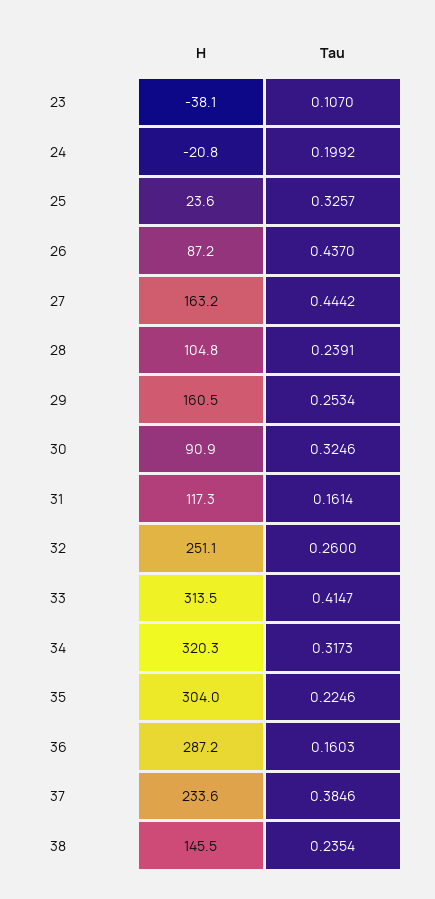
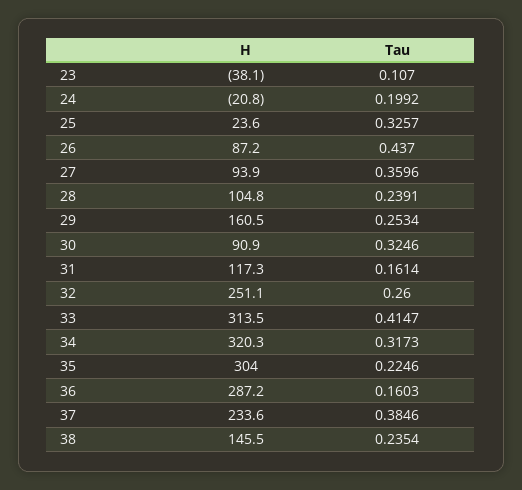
  {
    "H": {
      "23": -38.1,
      "24": -20.8,
      "25": 23.6,
      "26": 87.2,
-     "27": 163.2,
+     "27": 93.9,
      "28": 104.8,
      "29": 160.5,
      "30": 90.9,
      "31": 117.3,
      "32": 251.1,
      "33": 313.5,
      "34": 320.3,
      "35": 304,
      "36": 287.2,
      "37": 233.6,
      "38": 145.5
    },
    "Tau": {
      "23": 0.107,
      "24": 0.1992,
      "25": 0.3257,
      "26": 0.437,
-     "27": 0.4442,
+     "27": 0.3596,
      "28": 0.2391,
      "29": 0.2534,
      "30": 0.3246,
      "31": 0.1614,
      "32": 0.26,
      "33": 0.4147,
      "34": 0.3173,
      "35": 0.2246,
      "36": 0.1603,
      "37": 0.3846,
      "38": 0.2354
    }
  }

